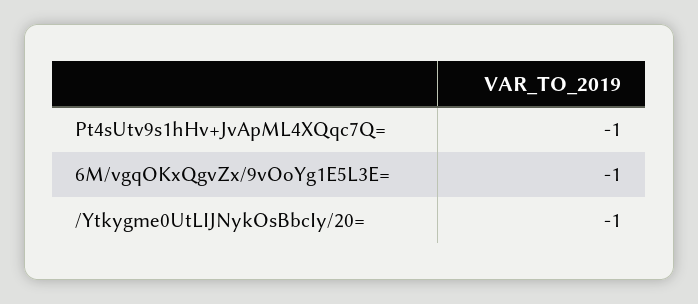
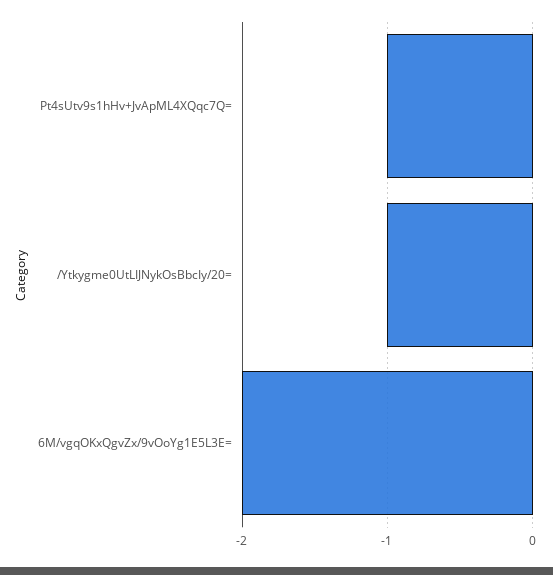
  {
    "Pt4sUtv9s1hHv+JvApML4XQqc7Q=": -1,
-   "6M/vgqOKxQgvZx/9vOoYg1E5L3E=": -1,
+   "6M/vgqOKxQgvZx/9vOoYg1E5L3E=": -2,
    "/Ytkygme0UtLIJNykOsBbcIy/20=": -1
  }

